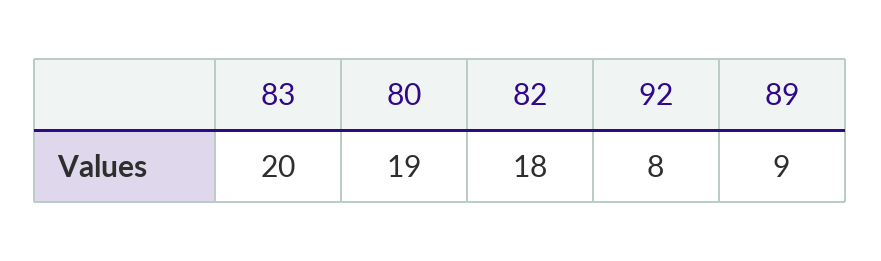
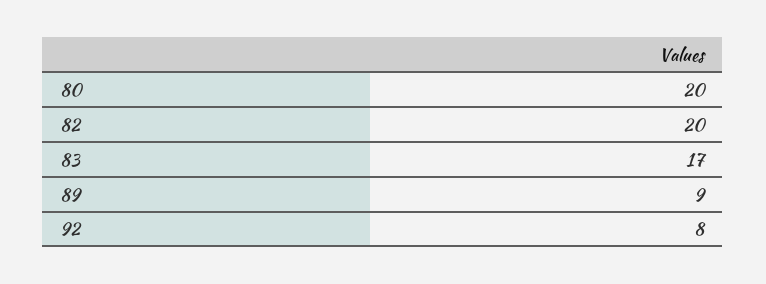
  {
-   "83": 20,
+   "83": 17,
-   "80": 19,
+   "80": 20,
-   "82": 18,
+   "82": 20,
    "92": 8,
    "89": 9
  }

